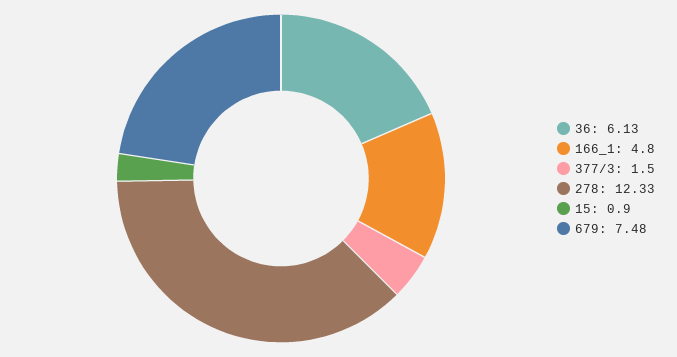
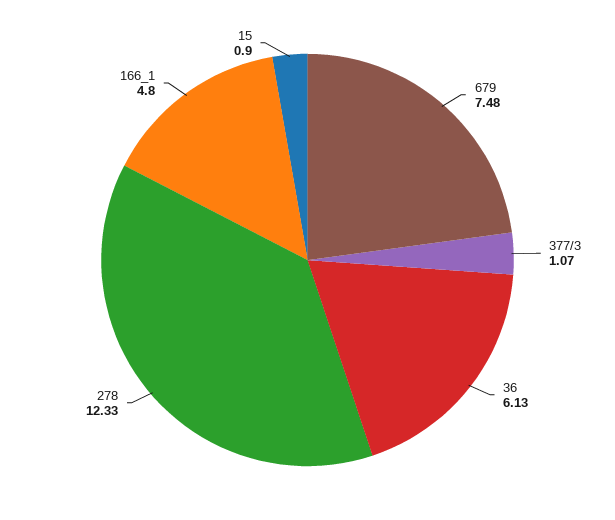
  {
    "36": 6.13,
    "166_1": 4.8,
-   "377/3": 1.5,
+   "377/3": 1.07,
    "278": 12.33,
    "15": 0.9,
    "679": 7.48
  }

